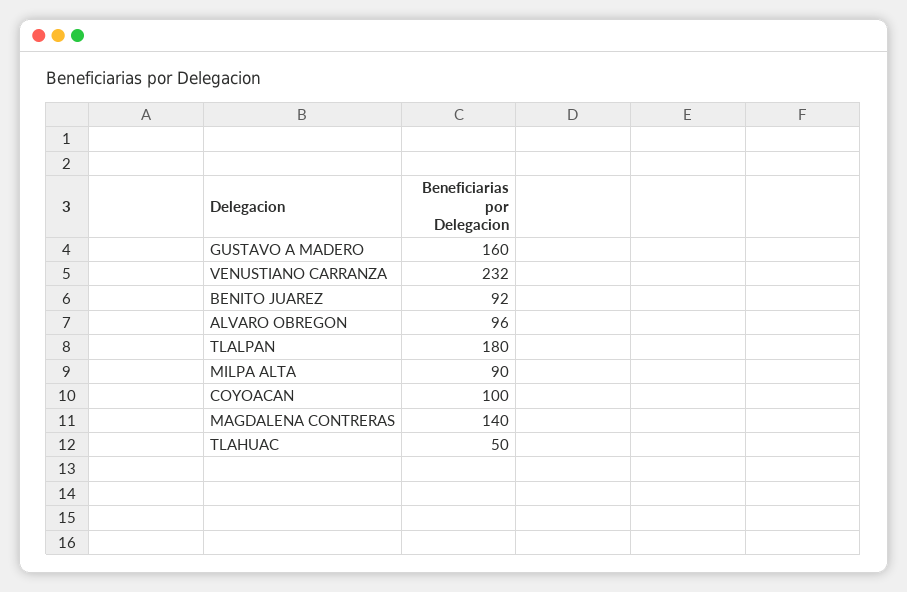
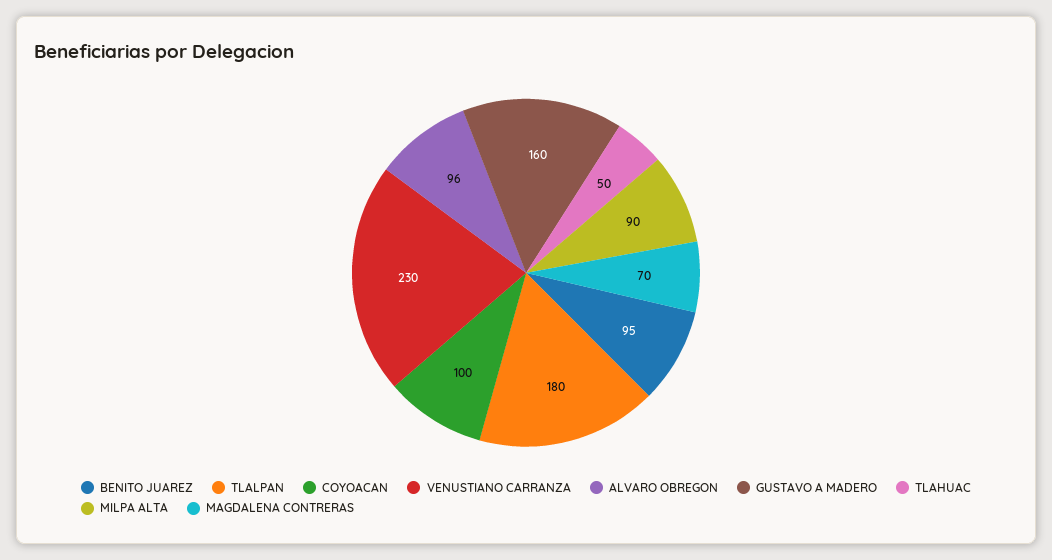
  {
    "GUSTAVO A MADERO": 160,
-   "VENUSTIANO CARRANZA": 232,
+   "VENUSTIANO CARRANZA": 230,
-   "BENITO JUAREZ": 92,
+   "BENITO JUAREZ": 95,
    "ALVARO OBREGON": 96,
    "TLALPAN": 180,
    "MILPA ALTA": 90,
    "COYOACAN": 100,
-   "MAGDALENA CONTRERAS": 140,
+   "MAGDALENA CONTRERAS": 70,
    "TLAHUAC": 50
  }

